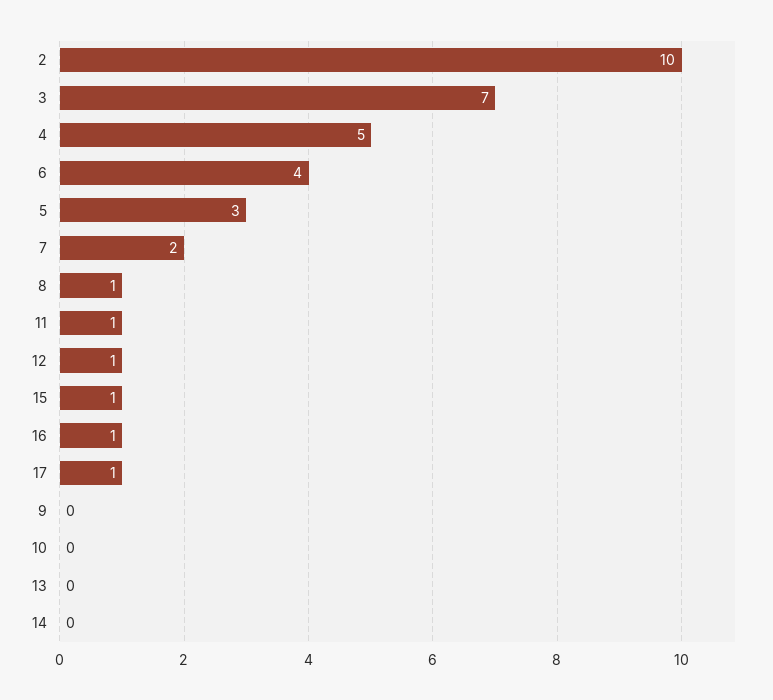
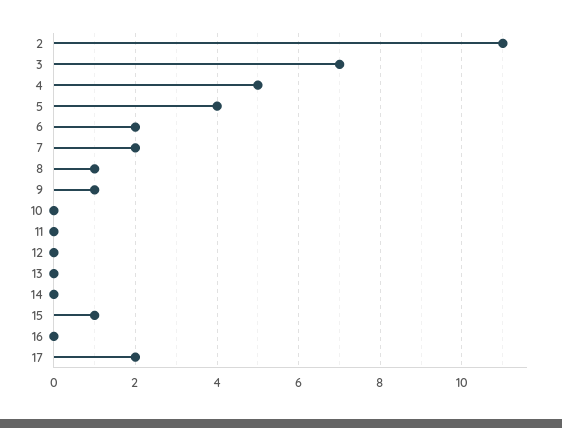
  {
-   "2": 10,
+   "2": 11,
    "3": 7,
    "4": 5,
-   "6": 4,
+   "6": 2,
-   "5": 3,
+   "5": 4,
    "7": 2,
    "8": 1,
-   "11": 1,
+   "11": 0,
-   "12": 1,
+   "12": 0,
    "15": 1,
-   "16": 1,
+   "16": 0,
-   "17": 1,
+   "17": 2,
-   "9": 0,
+   "9": 1,
    "10": 0,
    "13": 0,
    "14": 0
  }

